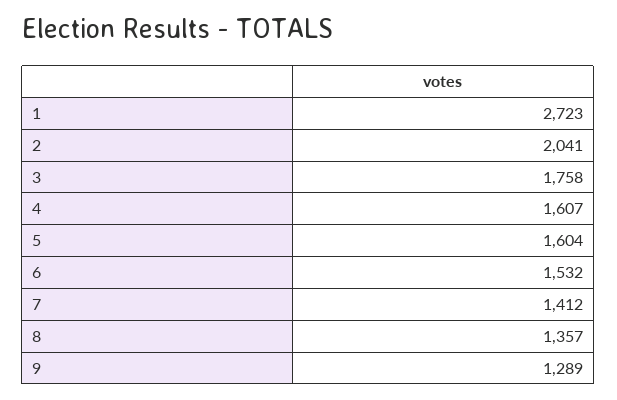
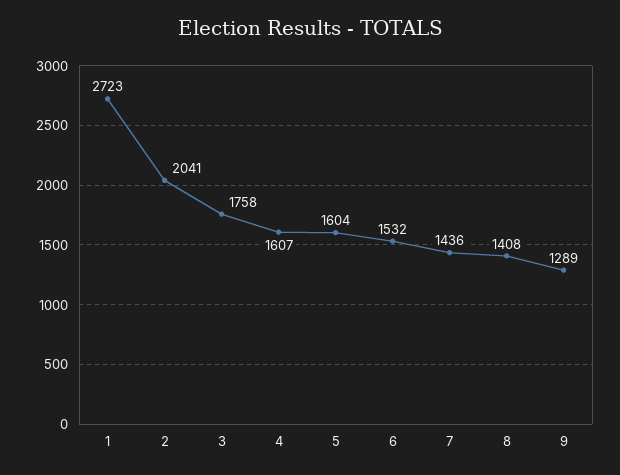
  {
    "1": 2723,
    "2": 2041,
    "3": 1758,
    "4": 1607,
    "5": 1604,
    "6": 1532,
-   "7": 1412,
+   "7": 1436,
-   "8": 1357,
+   "8": 1408,
    "9": 1289
  }

